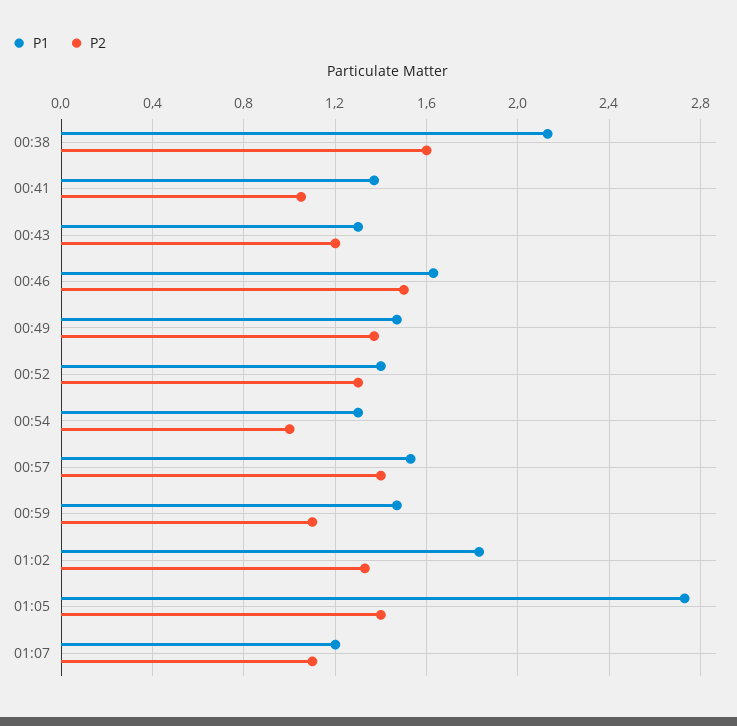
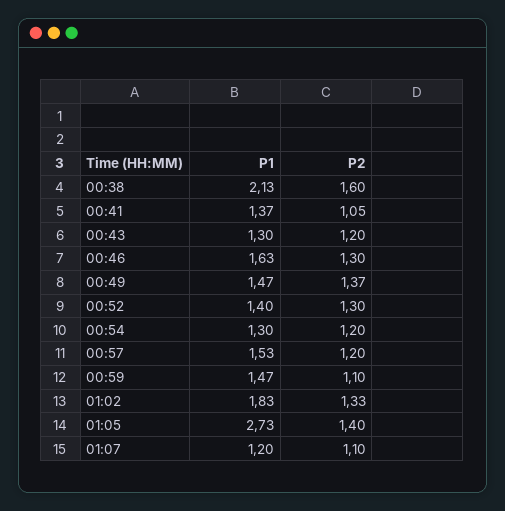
  {
    "P1": {
      "00:38": 2.13,
      "00:41": 1.37,
      "00:43": 1.3,
      "00:46": 1.63,
      "00:49": 1.47,
      "00:52": 1.4,
      "00:54": 1.3,
      "00:57": 1.53,
      "00:59": 1.47,
      "01:02": 1.83,
      "01:05": 2.73,
      "01:07": 1.2
    },
    "P2": {
      "00:38": 1.6,
      "00:41": 1.05,
      "00:43": 1.2,
-     "00:46": 1.5,
+     "00:46": 1.3,
      "00:49": 1.37,
      "00:52": 1.3,
-     "00:54": 1,
+     "00:54": 1.2,
-     "00:57": 1.4,
+     "00:57": 1.2,
      "00:59": 1.1,
      "01:02": 1.33,
      "01:05": 1.4,
      "01:07": 1.1
    }
  }

